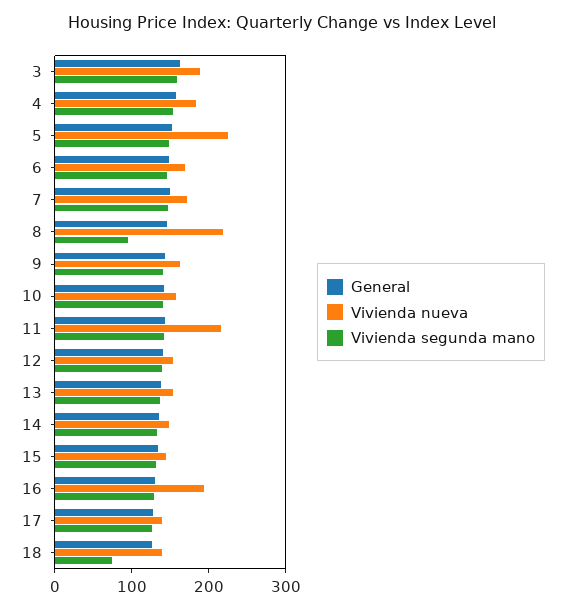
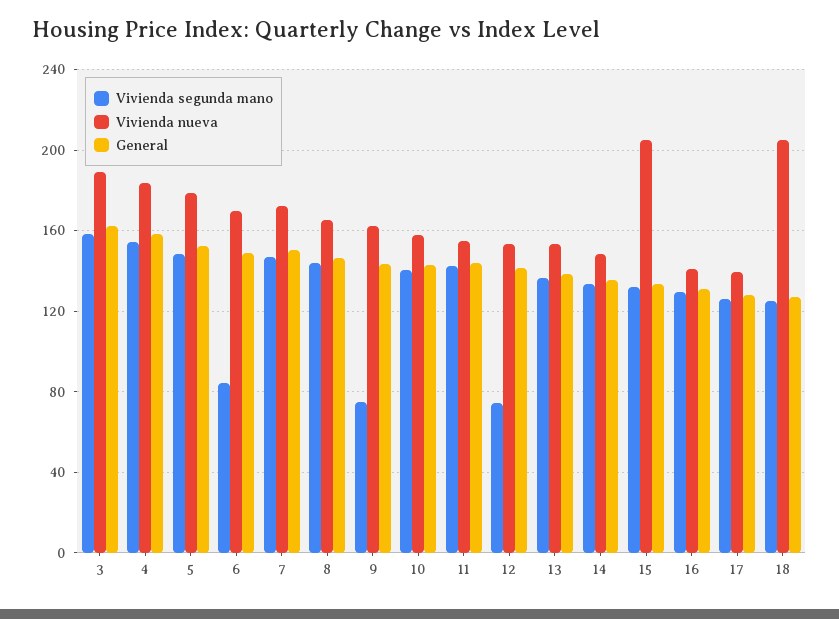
  {
    "General": {
      "3": 165,
      "4": 160,
      "5": 155,
      "6": 150,
      "7": 150,
      "8": 145,
      "9": 145,
      "10": 145,
      "11": 145,
      "12": 140,
      "13": 140,
      "14": 135,
      "15": 135,
      "16": 130,
      "17": 130,
      "18": 125
    },
    "Vivienda nueva": {
      "3": 190,
      "4": 185,
-     "5": 220,
+     "5": 180,
      "6": 170,
      "7": 170,
-     "8": 220,
+     "8": 165,
      "9": 165,
      "10": 160,
-     "11": 220,
+     "11": 155,
      "12": 155,
      "13": 155,
      "14": 150,
-     "15": 140,
+     "15": 205,
-     "16": 200,
+     "16": 140,
      "17": 140,
-     "18": 140
+     "18": 205
    },
    "Vivienda segunda mano": {
      "3": 160,
      "4": 155,
      "5": 150,
-     "6": 140,
+     "6": 85,
      "7": 145,
-     "8": 100,
+     "8": 145,
-     "9": 140,
+     "9": 75,
      "10": 140,
      "11": 140,
-     "12": 140,
+     "12": 75,
      "13": 135,
      "14": 135,
      "15": 130,
      "16": 130,
      "17": 125,
-     "18": 80
+     "18": 125
    }
  }

